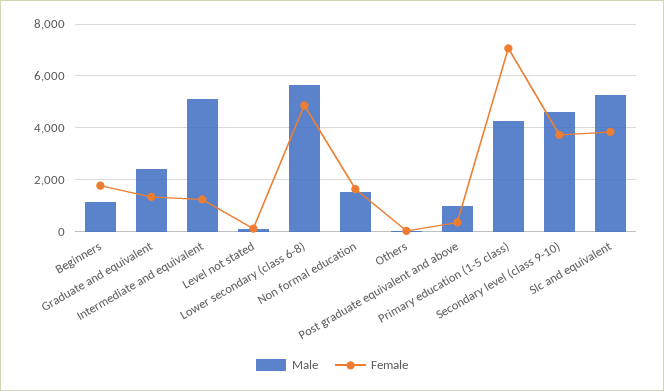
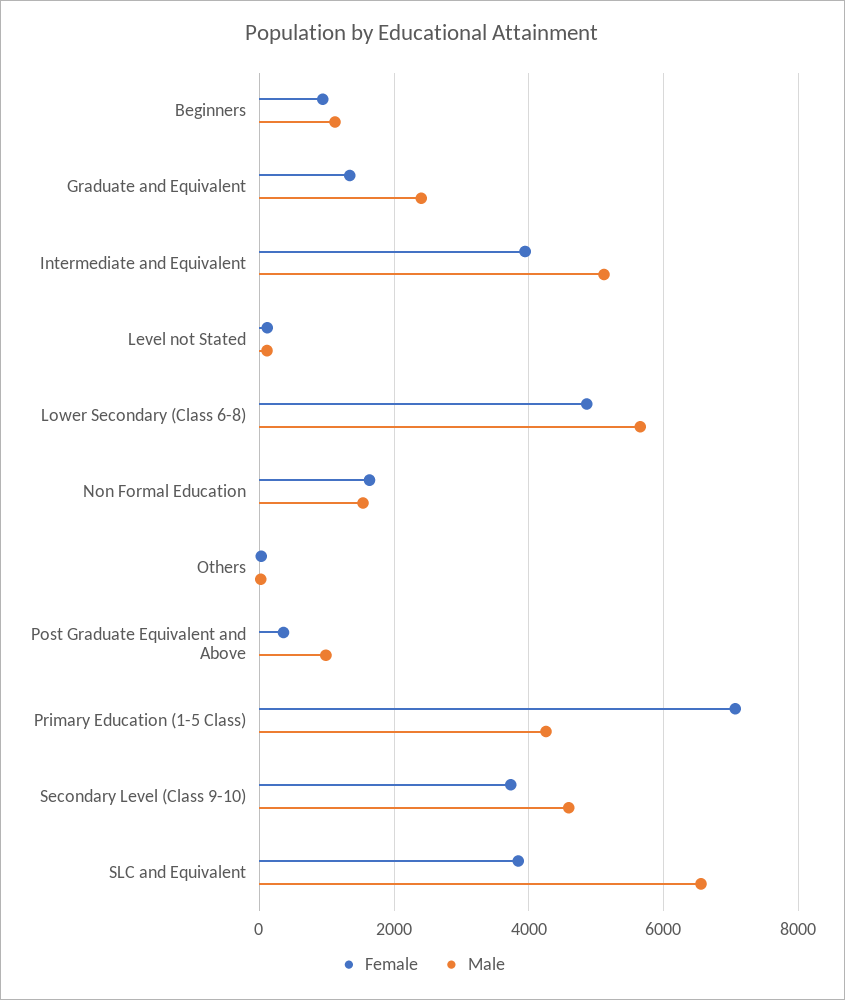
  {
    "Male": {
      "Beginners": 1200,
      "Graduate and equivalent": 2400,
      "Intermediate and equivalent": 5200,
      "Level not stated": 200,
      "Lower secondary (class 6-8)": 5600,
      "Non formal education": 1600,
      "Others": 0,
      "Post graduate equivalent and above": 1000,
      "Primary education (1-5 class)": 4200,
      "Secondary level (class 9-10)": 4600,
-     "Slc and equivalent": 5250
+     "Slc and equivalent": 6600
    },
    "Female": {
-     "Beginners": 1750,
+     "Beginners": 1000,
      "Graduate and equivalent": 1400,
-     "Intermediate and equivalent": 1250,
+     "Intermediate and equivalent": 4000,
      "Level not stated": 200,
      "Lower secondary (class 6-8)": 4800,
      "Non formal education": 1600,
      "Others": 0,
      "Post graduate equivalent and above": 400,
      "Primary education (1-5 class)": 7000,
      "Secondary level (class 9-10)": 3800,
      "Slc and equivalent": 3800
    }
  }

